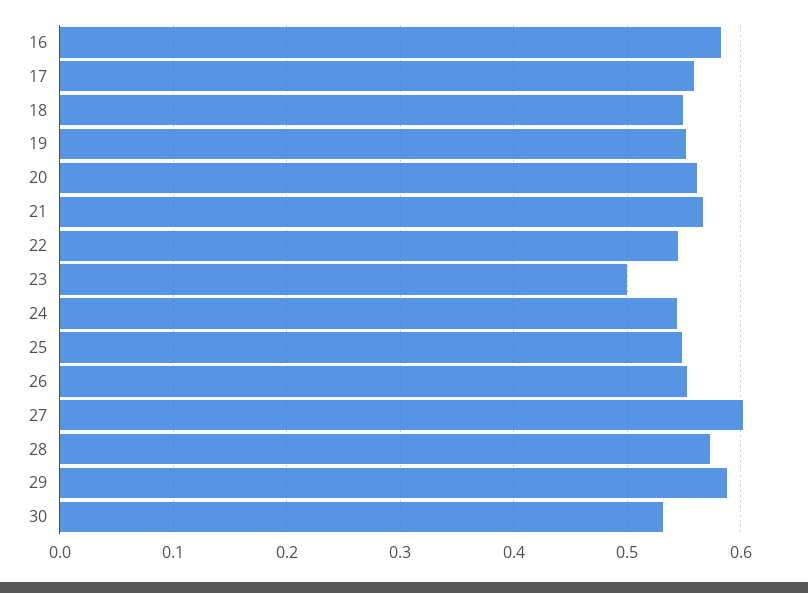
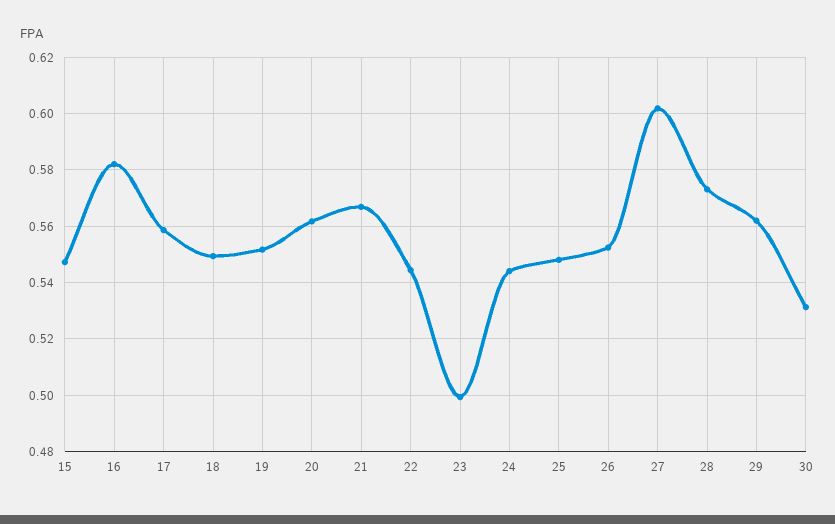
  {
    "16": 0.5825,
    "17": 0.5575,
    "18": 0.55,
    "19": 0.5525,
    "20": 0.5625,
    "21": 0.5675,
    "22": 0.545,
    "23": 0.5,
    "24": 0.545,
    "25": 0.5475,
    "26": 0.5525,
    "27": 0.6025,
    "28": 0.5725,
-   "29": 0.59,
+   "29": 0.5625,
-   "30": 0.5325
+   "30": 0.5325,
+   "15": 0.5475
  }

